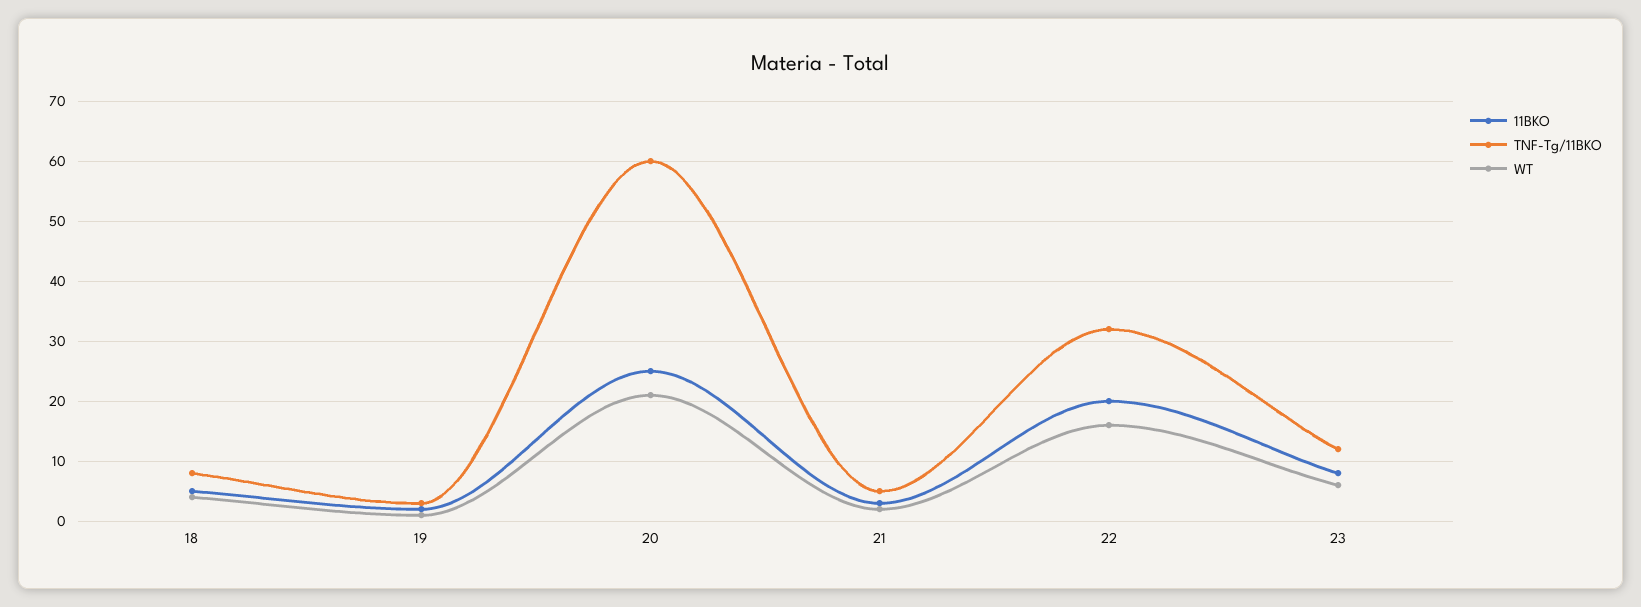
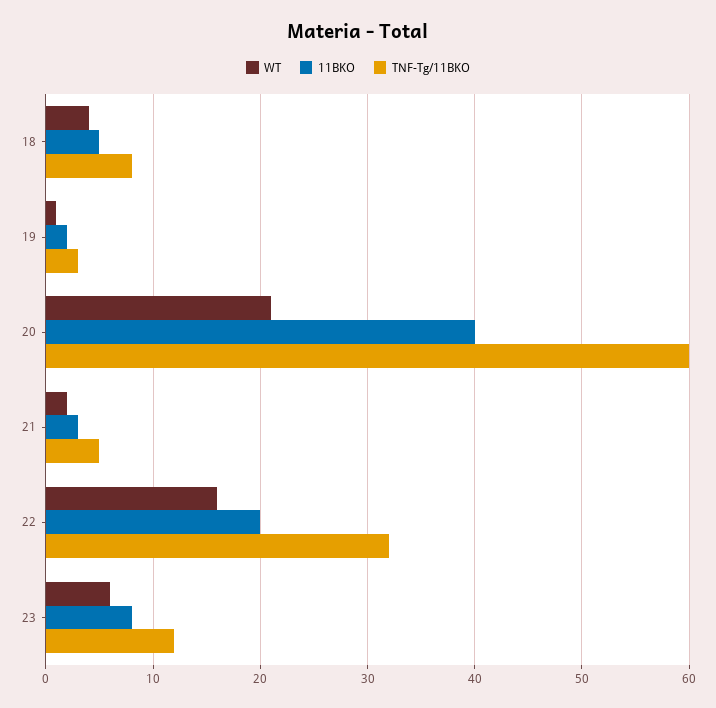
  {
    "11BKO": {
      "18": 5,
      "19": 2,
-     "20": 25,
+     "20": 40,
      "21": 3,
      "22": 20,
      "23": 8
    },
    "TNF-Tg/11BKO": {
      "18": 8,
      "19": 3,
      "20": 60,
      "21": 5,
      "22": 32,
      "23": 12
    },
    "WT": {
      "18": 4,
      "19": 1,
      "20": 21,
      "21": 2,
      "22": 16,
      "23": 6
    }
  }

